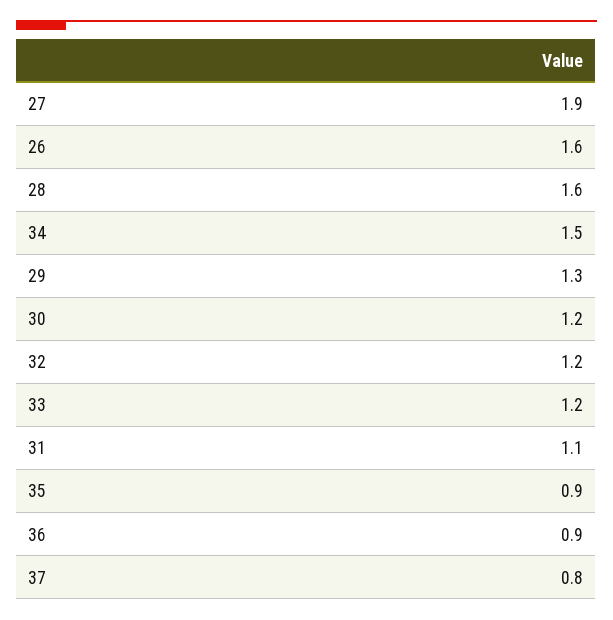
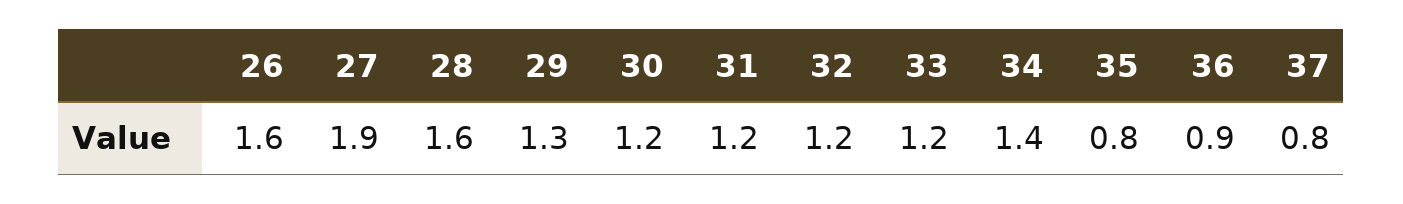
  {
    "27": 1.9,
    "26": 1.6,
    "28": 1.6,
-   "34": 1.5,
+   "34": 1.4,
    "29": 1.3,
    "30": 1.2,
    "32": 1.2,
    "33": 1.2,
-   "31": 1.1,
+   "31": 1.2,
-   "35": 0.9,
+   "35": 0.8,
    "36": 0.9,
    "37": 0.8
  }

